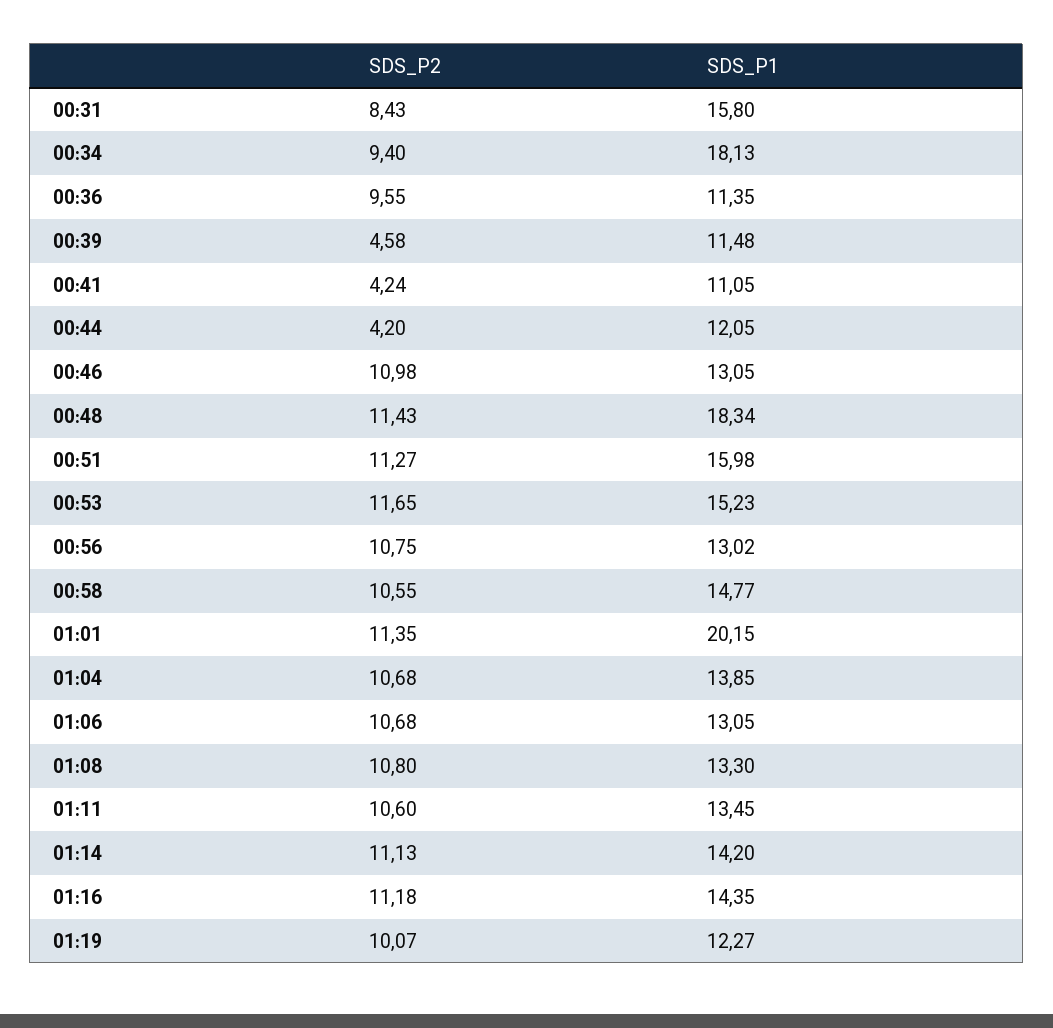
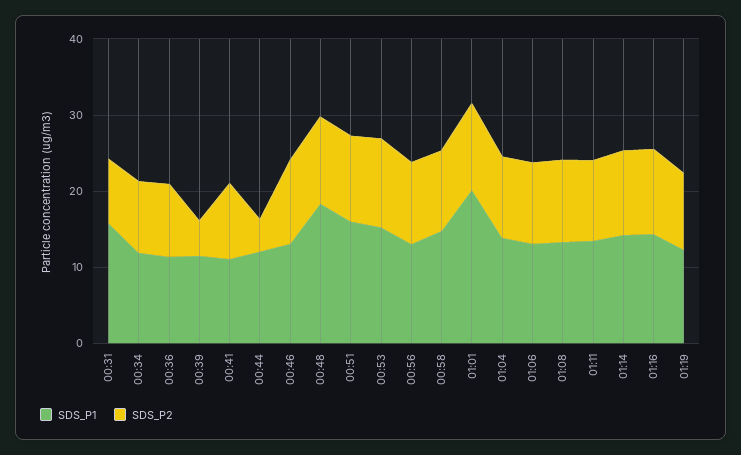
  {
    "SDS_P2": {
      "00:31": 8.43,
      "00:34": 9.4,
      "00:36": 9.55,
      "00:39": 4.58,
-     "00:41": 4.24,
+     "00:41": 10,
      "00:44": 4.2,
      "00:46": 10.98,
      "00:48": 11.43,
      "00:51": 11.27,
      "00:53": 11.65,
      "00:56": 10.75,
      "00:58": 10.55,
      "01:01": 11.35,
      "01:04": 10.68,
      "01:06": 10.68,
      "01:08": 10.8,
      "01:11": 10.6,
      "01:14": 11.13,
      "01:16": 11.18,
      "01:19": 10.07
    },
    "SDS_P1": {
      "00:31": 15.8,
-     "00:34": 18.13,
+     "00:34": 12,
      "00:36": 11.35,
      "00:39": 11.48,
      "00:41": 11.05,
      "00:44": 12.05,
      "00:46": 13.05,
      "00:48": 18.34,
      "00:51": 15.98,
      "00:53": 15.23,
      "00:56": 13.02,
      "00:58": 14.77,
      "01:01": 20.15,
      "01:04": 13.85,
      "01:06": 13.05,
      "01:08": 13.3,
      "01:11": 13.45,
      "01:14": 14.2,
      "01:16": 14.35,
      "01:19": 12.27
    }
  }

